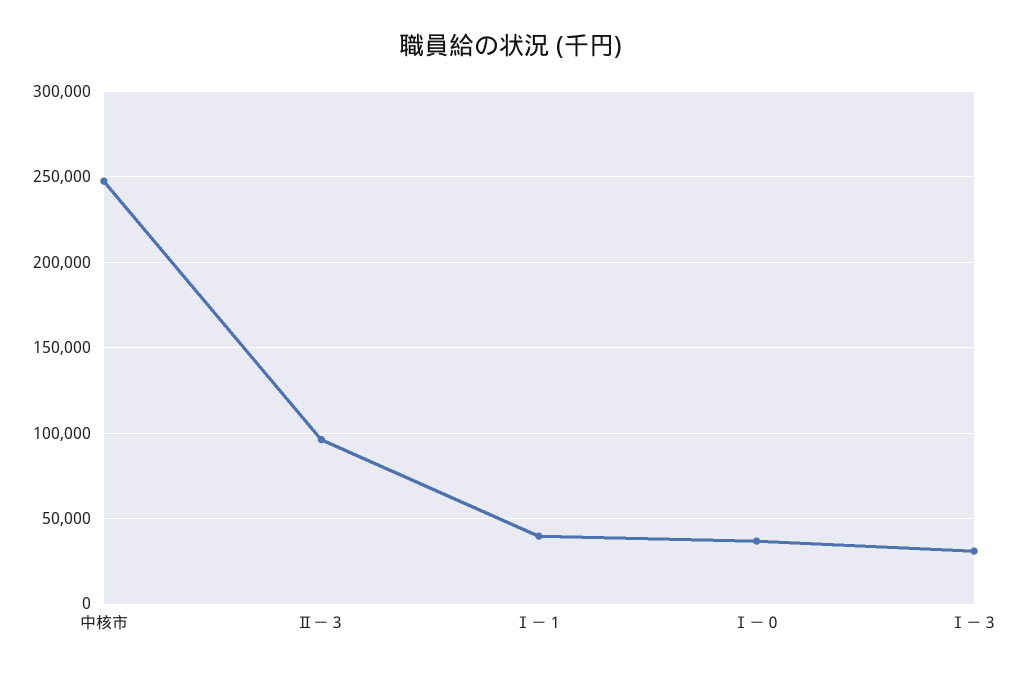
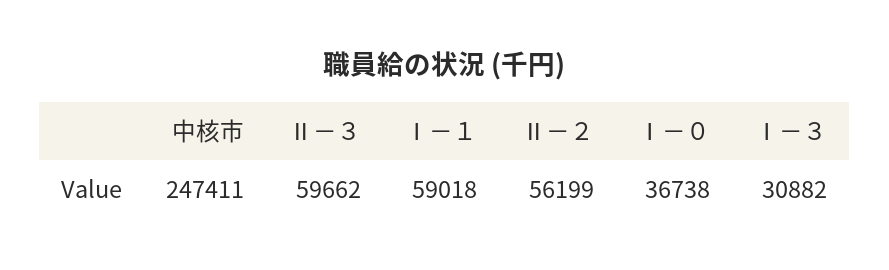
  {
    "中核市": 247411,
-   "Ⅱ－３": 95000,
+   "Ⅱ－３": 59662,
-   "Ⅰ－１": 40000,
+   "Ⅰ－１": 59018,
    "Ⅰ－０": 36738,
-   "Ⅰ－３": 30882
+   "Ⅰ－３": 30882,
+   "Ⅱ－２": 56199
  }

